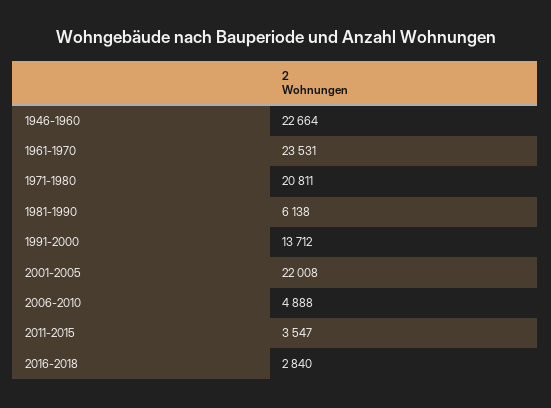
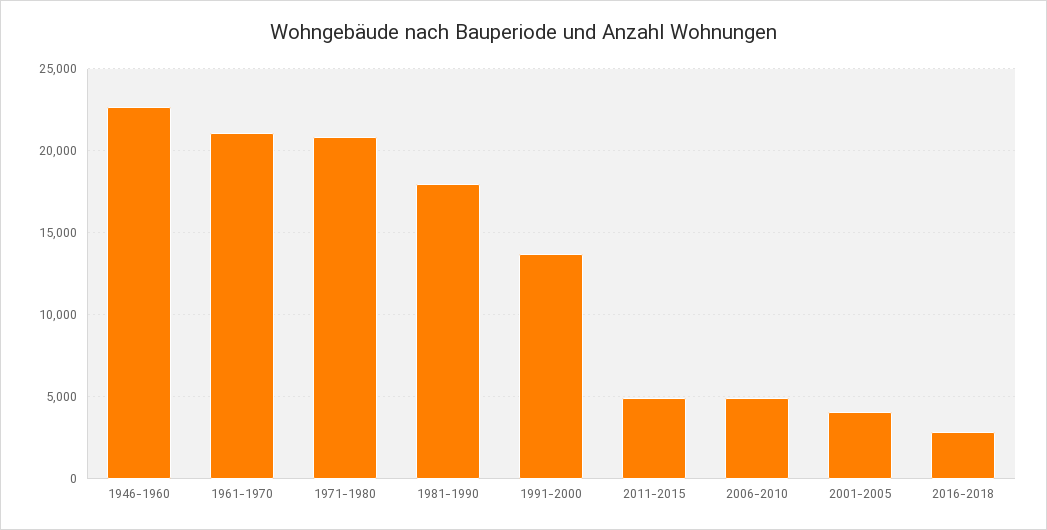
  {
    "1946-1960": 22664,
-   "1961-1970": 23531,
+   "1961-1970": 21000,
    "1971-1980": 20811,
-   "1981-1990": 6138,
+   "1981-1990": 18000,
    "1991-2000": 13712,
-   "2001-2005": 22008,
+   "2001-2005": 4000,
    "2006-2010": 4888,
-   "2011-2015": 3547,
+   "2011-2015": 5000,
    "2016-2018": 2840
  }

